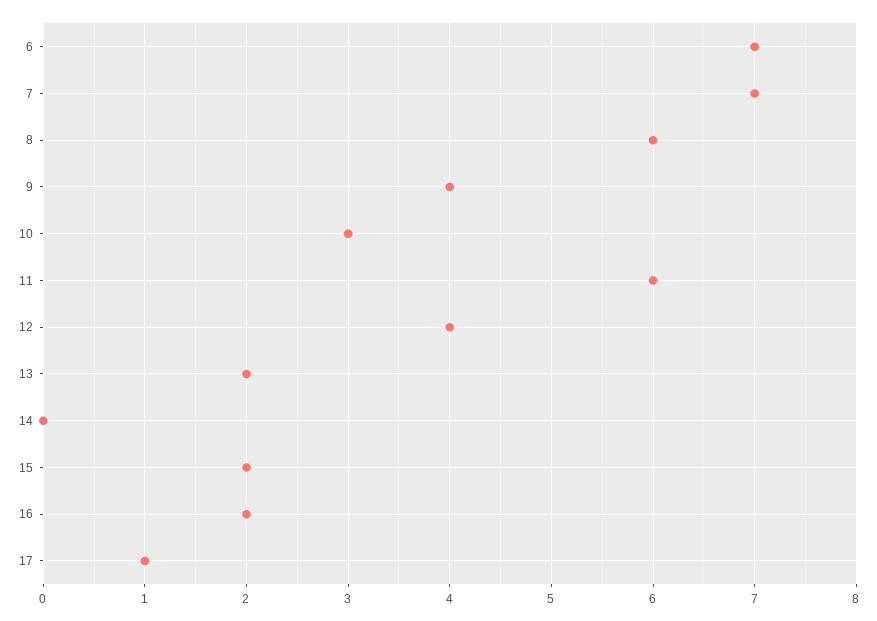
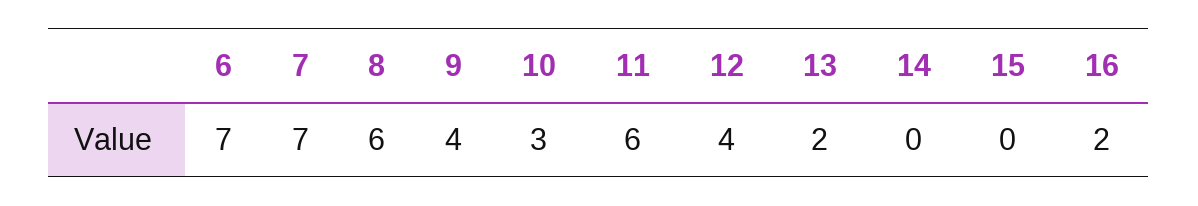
  {
    "6": 7,
    "7": 7,
    "8": 6,
    "9": 4,
    "10": 3,
    "11": 6,
    "12": 4,
    "13": 2,
    "14": 0,
-   "15": 2,
+   "15": 0,
-   "16": 2,
+   "16": 2
-   "17": 1
  }

